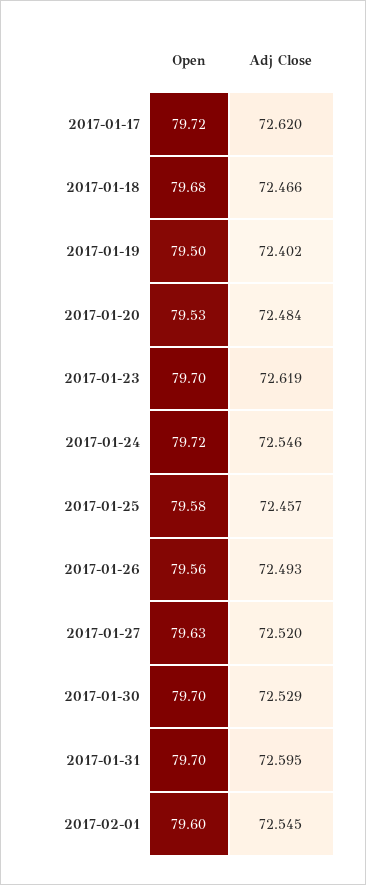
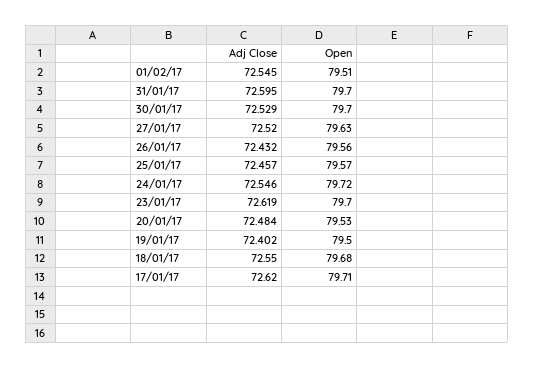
  {
    "Open": {
-     "2017-01-17": 79.72,
+     "2017-01-17": 79.71,
      "2017-01-18": 79.68,
      "2017-01-19": 79.5,
      "2017-01-20": 79.53,
      "2017-01-23": 79.7,
      "2017-01-24": 79.72,
-     "2017-01-25": 79.58,
+     "2017-01-25": 79.57,
      "2017-01-26": 79.56,
      "2017-01-27": 79.63,
      "2017-01-30": 79.7,
      "2017-01-31": 79.7,
-     "2017-02-01": 79.6
+     "2017-02-01": 79.51
    },
    "Adj Close": {
      "2017-01-17": 72.62,
-     "2017-01-18": 72.466,
+     "2017-01-18": 72.55,
      "2017-01-19": 72.402,
      "2017-01-20": 72.484,
      "2017-01-23": 72.619,
      "2017-01-24": 72.546,
      "2017-01-25": 72.457,
-     "2017-01-26": 72.493,
+     "2017-01-26": 72.432,
      "2017-01-27": 72.52,
      "2017-01-30": 72.529,
      "2017-01-31": 72.595,
      "2017-02-01": 72.545
    }
  }

